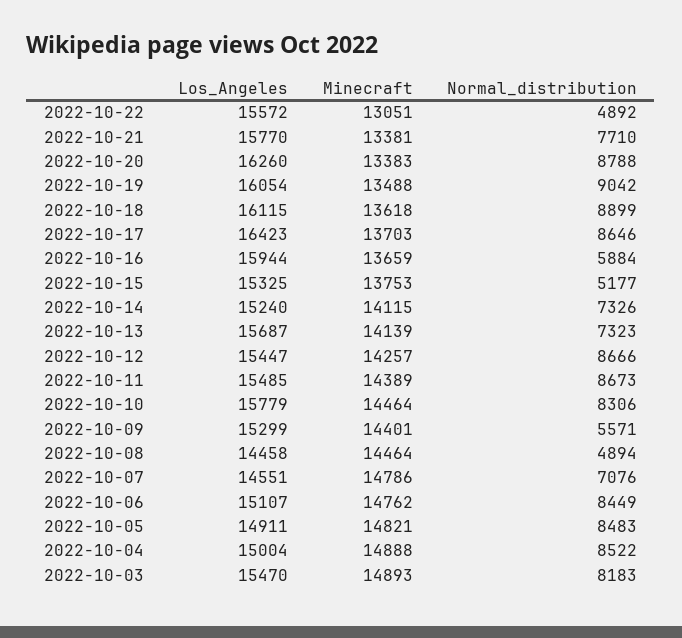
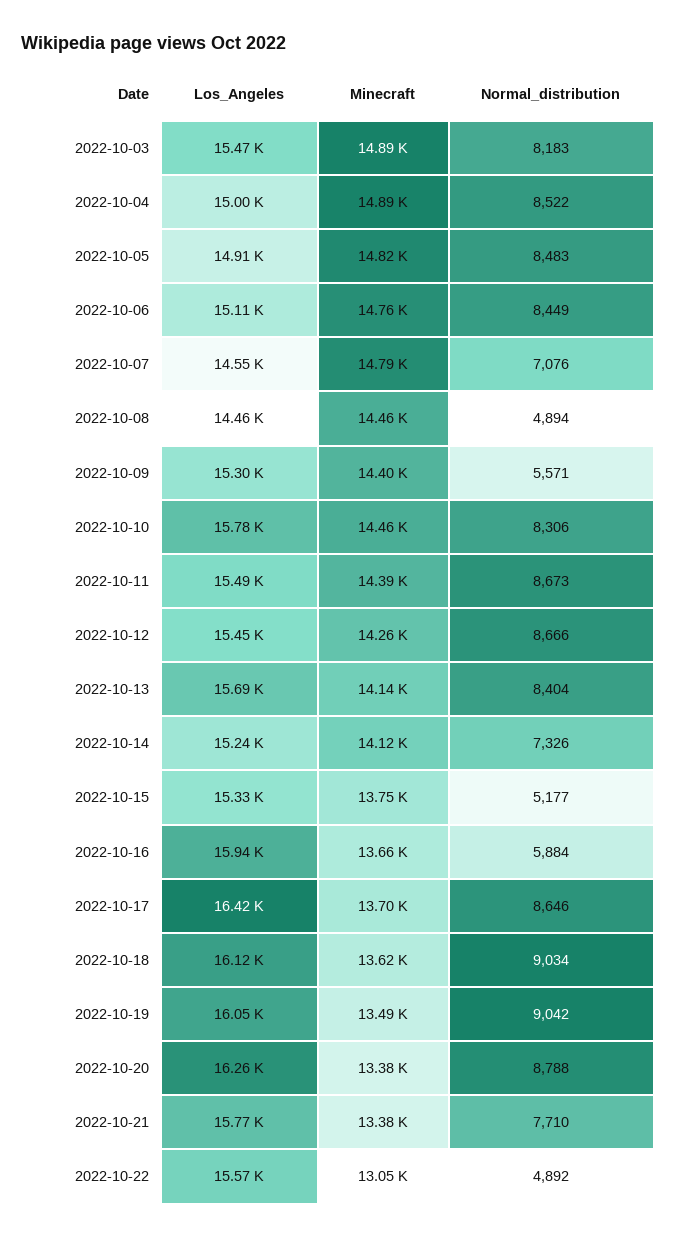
  {
    "Los_Angeles": {
      "2022-10-22": 15572,
      "2022-10-21": 15770,
      "2022-10-20": 16260,
      "2022-10-19": 16054,
      "2022-10-18": 16115,
      "2022-10-17": 16423,
      "2022-10-16": 15944,
      "2022-10-15": 15325,
      "2022-10-14": 15240,
      "2022-10-13": 15687,
      "2022-10-12": 15447,
      "2022-10-11": 15485,
      "2022-10-10": 15779,
      "2022-10-09": 15299,
      "2022-10-08": 14458,
      "2022-10-07": 14551,
      "2022-10-06": 15107,
      "2022-10-05": 14911,
      "2022-10-04": 15004,
      "2022-10-03": 15470
    },
    "Minecraft": {
      "2022-10-22": 13051,
      "2022-10-21": 13381,
      "2022-10-20": 13383,
      "2022-10-19": 13488,
      "2022-10-18": 13618,
      "2022-10-17": 13703,
      "2022-10-16": 13659,
      "2022-10-15": 13753,
      "2022-10-14": 14115,
      "2022-10-13": 14139,
      "2022-10-12": 14257,
      "2022-10-11": 14389,
      "2022-10-10": 14464,
      "2022-10-09": 14401,
      "2022-10-08": 14464,
      "2022-10-07": 14786,
      "2022-10-06": 14762,
      "2022-10-05": 14821,
      "2022-10-04": 14888,
      "2022-10-03": 14893
    },
    "Normal_distribution": {
      "2022-10-22": 4892,
      "2022-10-21": 7710,
      "2022-10-20": 8788,
      "2022-10-19": 9042,
-     "2022-10-18": 8899,
+     "2022-10-18": 9034,
      "2022-10-17": 8646,
      "2022-10-16": 5884,
      "2022-10-15": 5177,
      "2022-10-14": 7326,
-     "2022-10-13": 7323,
+     "2022-10-13": 8404,
      "2022-10-12": 8666,
      "2022-10-11": 8673,
      "2022-10-10": 8306,
      "2022-10-09": 5571,
      "2022-10-08": 4894,
      "2022-10-07": 7076,
      "2022-10-06": 8449,
      "2022-10-05": 8483,
      "2022-10-04": 8522,
      "2022-10-03": 8183
    }
  }

